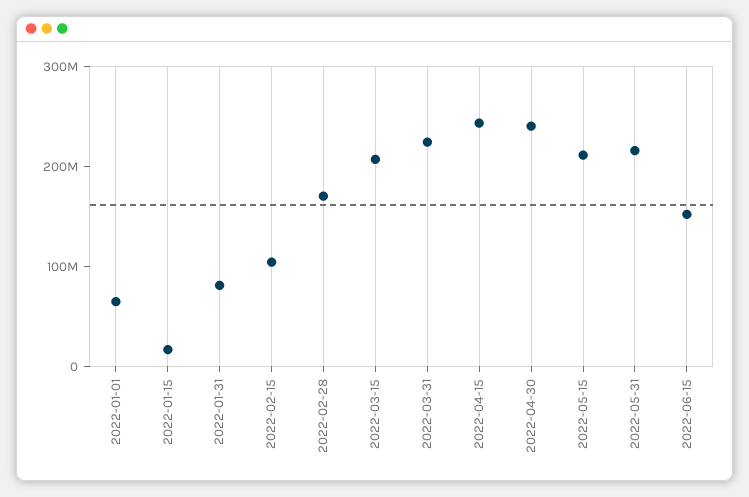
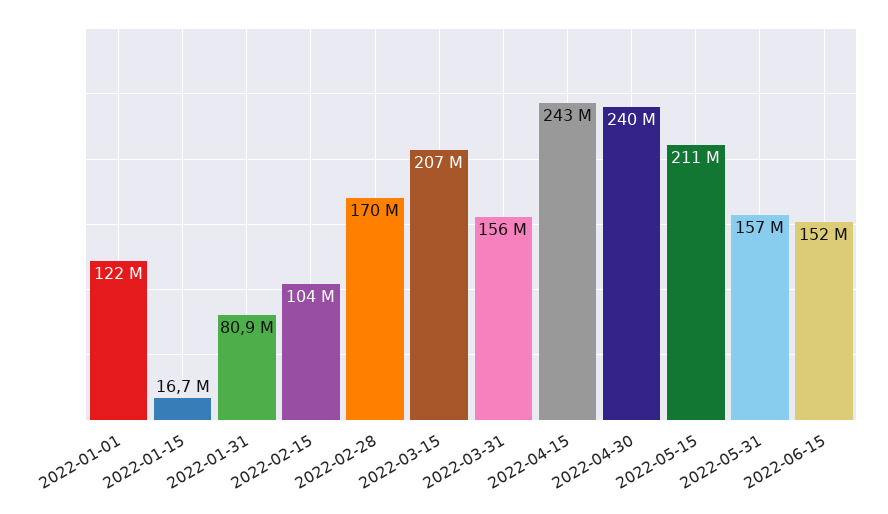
  {
-   "2022-01-01": 60000000,
+   "2022-01-01": 122000000,
    "2022-01-15": 16700000,
    "2022-01-31": 80900000,
    "2022-02-15": 104000000,
    "2022-02-28": 170000000,
    "2022-03-15": 207000000,
-   "2022-03-31": 220000000,
+   "2022-03-31": 156000000,
    "2022-04-15": 243000000,
    "2022-04-30": 240000000,
    "2022-05-15": 211000000,
-   "2022-05-31": 220000000,
+   "2022-05-31": 157000000,
    "2022-06-15": 152000000
  }

